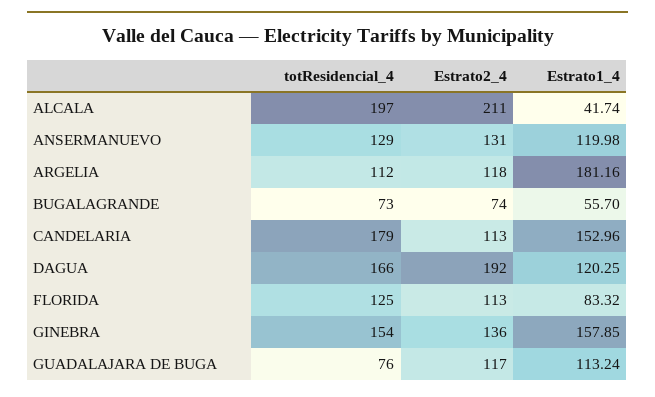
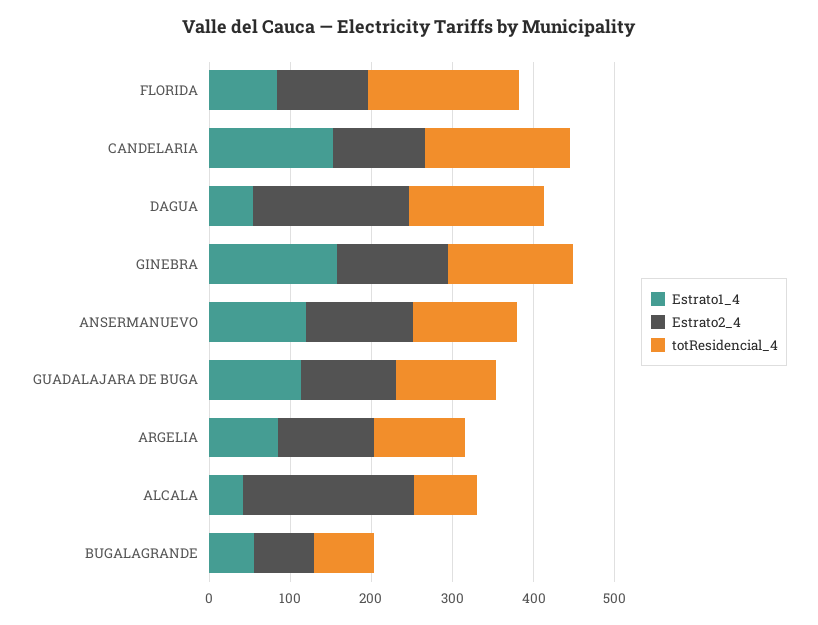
  {
    "totResidencial_4": {
-     "ALCALA": 197,
+     "ALCALA": 80,
      "ANSERMANUEVO": 129,
      "ARGELIA": 112,
      "BUGALAGRANDE": 73,
      "CANDELARIA": 179,
      "DAGUA": 166,
-     "FLORIDA": 125,
+     "FLORIDA": 180,
      "GINEBRA": 154,
-     "GUADALAJARA DE BUGA": 76
+     "GUADALAJARA DE BUGA": 120
    },
    "Estrato2_4": {
      "ALCALA": 211,
      "ANSERMANUEVO": 131,
      "ARGELIA": 118,
      "BUGALAGRANDE": 74,
      "CANDELARIA": 113,
      "DAGUA": 192,
      "FLORIDA": 113,
      "GINEBRA": 136,
      "GUADALAJARA DE BUGA": 117
    },
    "Estrato1_4": {
      "ALCALA": 41.74,
      "ANSERMANUEVO": 119.98,
-     "ARGELIA": 181.16,
+     "ARGELIA": 80,
      "BUGALAGRANDE": 55.7,
      "CANDELARIA": 152.96,
-     "DAGUA": 120.25,
+     "DAGUA": 60,
      "FLORIDA": 83.32,
      "GINEBRA": 157.85,
      "GUADALAJARA DE BUGA": 113.24
    }
  }

